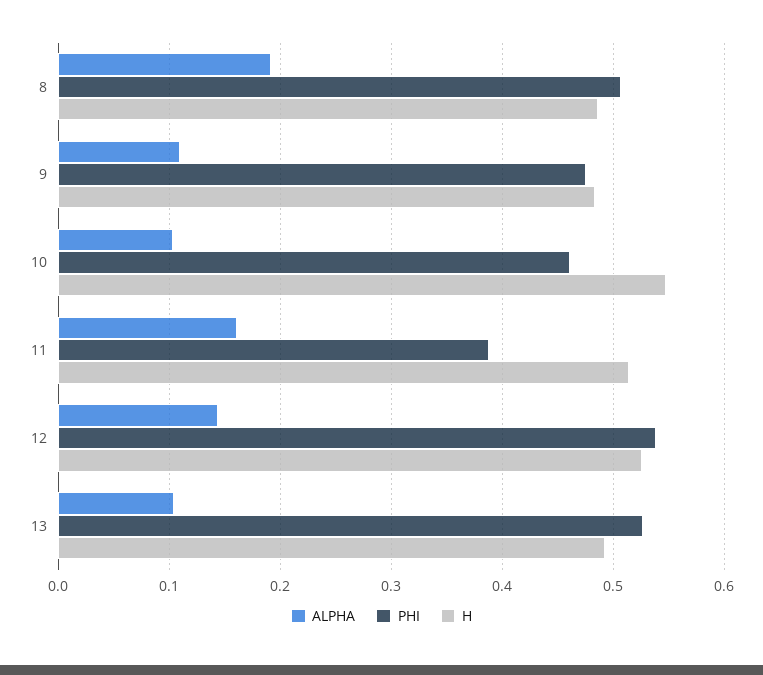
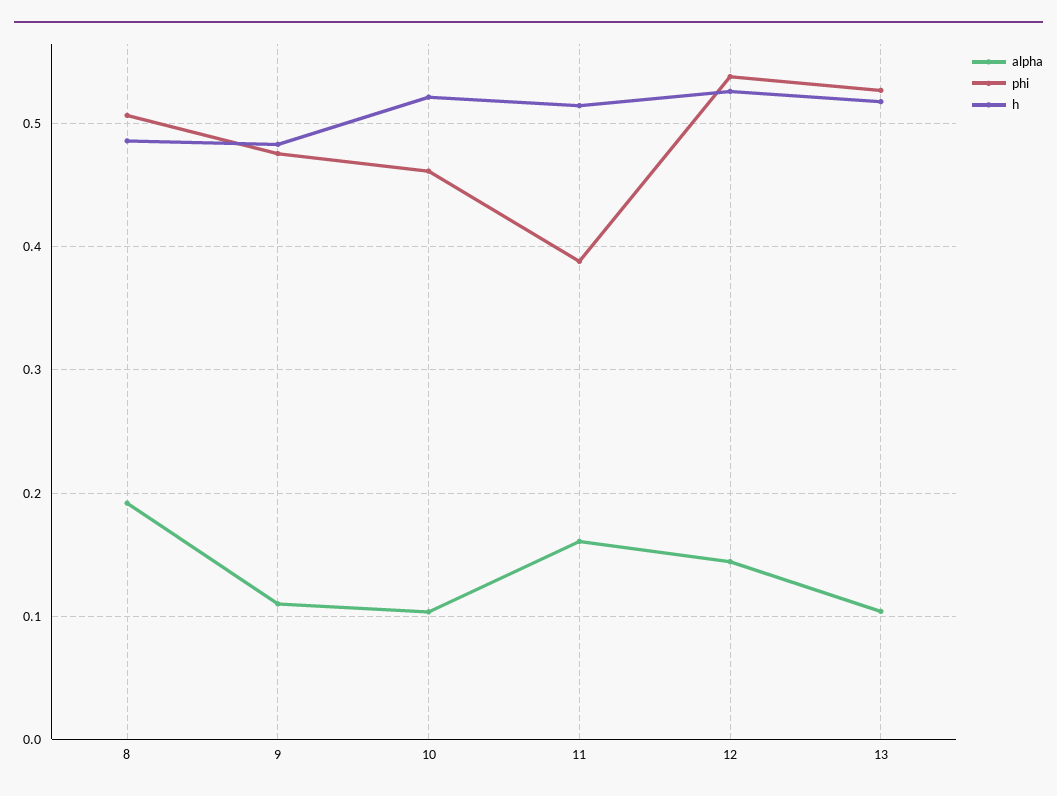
  {
    "ALPHA": {
      "8": 0.19,
      "9": 0.11,
      "10": 0.1,
      "11": 0.16,
      "12": 0.14,
      "13": 0.1
    },
    "PHI": {
      "8": 0.51,
      "9": 0.48,
      "10": 0.46,
      "11": 0.39,
      "12": 0.54,
      "13": 0.53
    },
    "H": {
      "8": 0.49,
      "9": 0.48,
-     "10": 0.55,
+     "10": 0.52,
      "11": 0.51,
      "12": 0.53,
-     "13": 0.49
+     "13": 0.52
    }
  }

